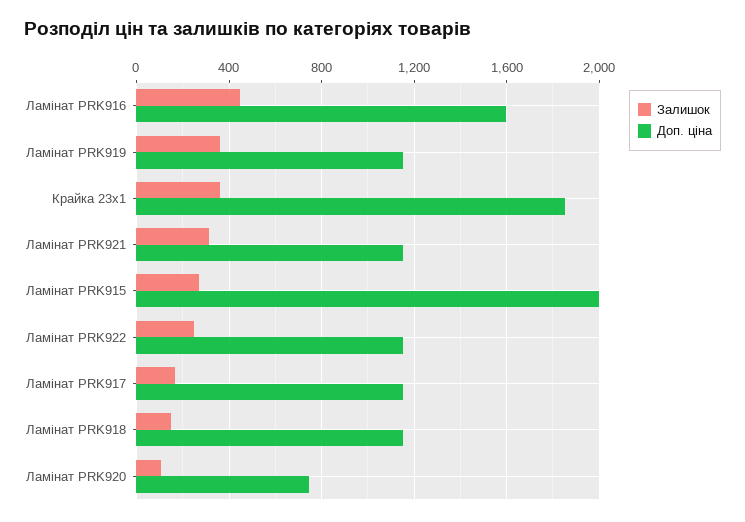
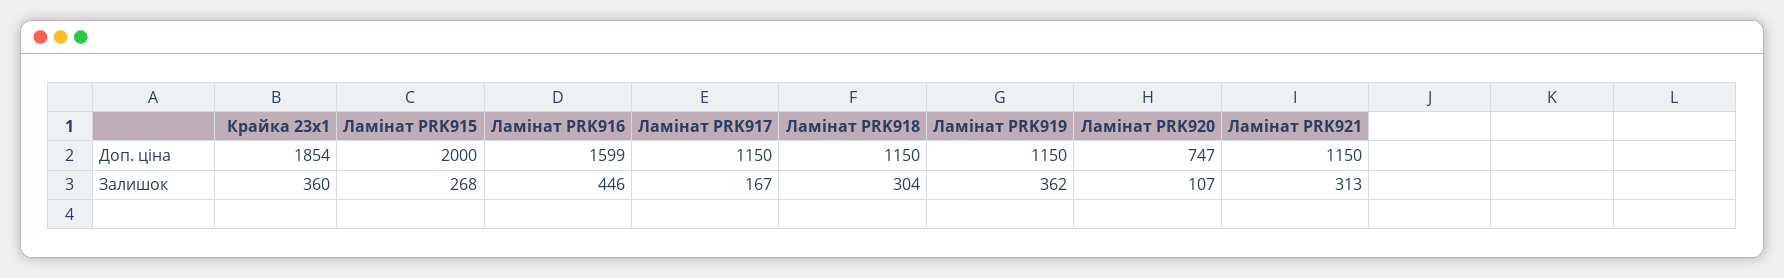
  {
    "Залишок": {
      "Ламінат PRK916": 446,
      "Ламінат PRK919": 362,
      "Крайка 23x1": 360,
      "Ламінат PRK921": 313,
      "Ламінат PRK915": 268,
-     "Ламінат PRK922": 250,
      "Ламінат PRK917": 167,
-     "Ламінат PRK918": 150,
+     "Ламінат PRK918": 304,
      "Ламінат PRK920": 107
    },
    "Доп. ціна": {
      "Ламінат PRK916": 1599,
      "Ламінат PRK919": 1150,
      "Крайка 23x1": 1854,
      "Ламінат PRK921": 1150,
      "Ламінат PRK915": 2000,
-     "Ламінат PRK922": 1150,
      "Ламінат PRK917": 1150,
      "Ламінат PRK918": 1150,
      "Ламінат PRK920": 747
    }
  }

